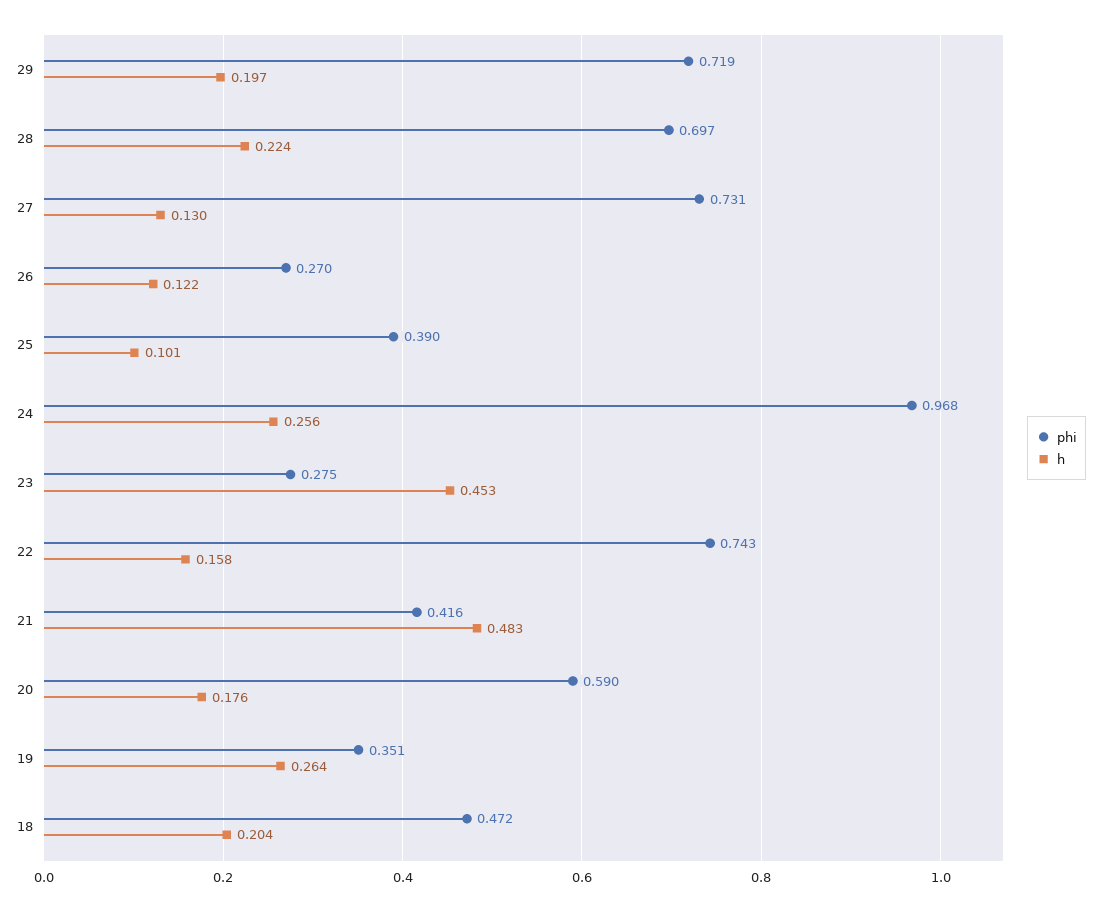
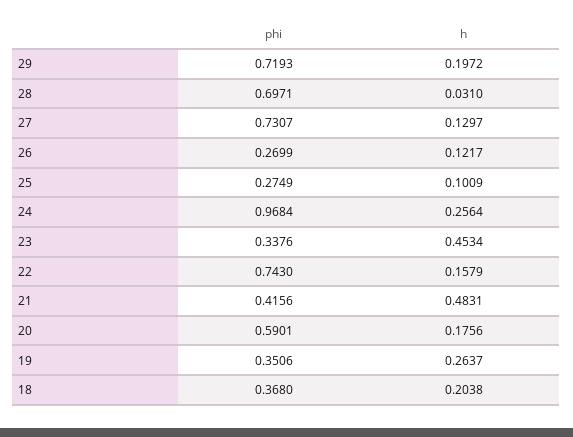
  {
    "phi": {
      "29": 0.7193,
      "28": 0.6971,
      "27": 0.7307,
      "26": 0.2699,
-     "25": 0.39,
+     "25": 0.2749,
      "24": 0.9684,
-     "23": 0.275,
+     "23": 0.3376,
      "22": 0.743,
      "21": 0.4156,
      "20": 0.5901,
      "19": 0.3506,
-     "18": 0.472
+     "18": 0.368
    },
    "h": {
      "29": 0.1972,
-     "28": 0.224,
+     "28": 0.031,
      "27": 0.1297,
      "26": 0.1217,
      "25": 0.1009,
      "24": 0.2564,
      "23": 0.4534,
      "22": 0.1579,
      "21": 0.4831,
      "20": 0.1756,
      "19": 0.2637,
      "18": 0.2038
    }
  }

